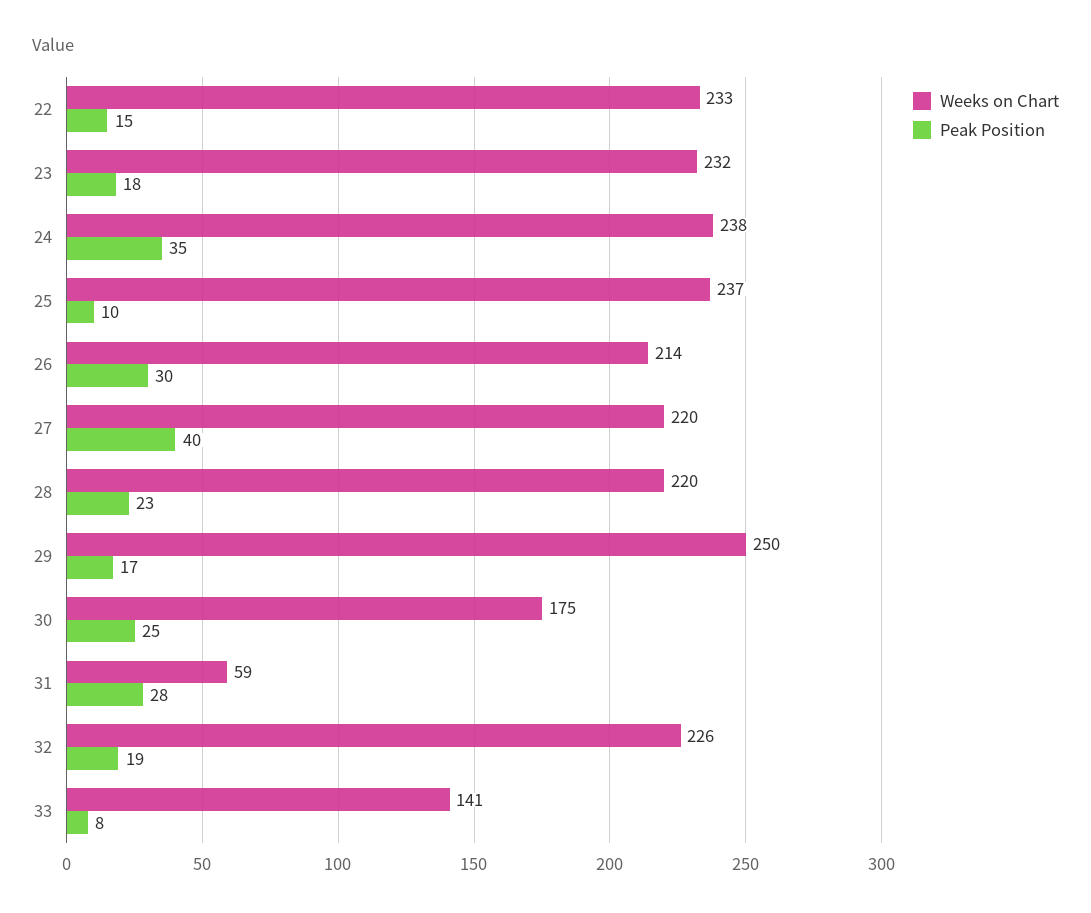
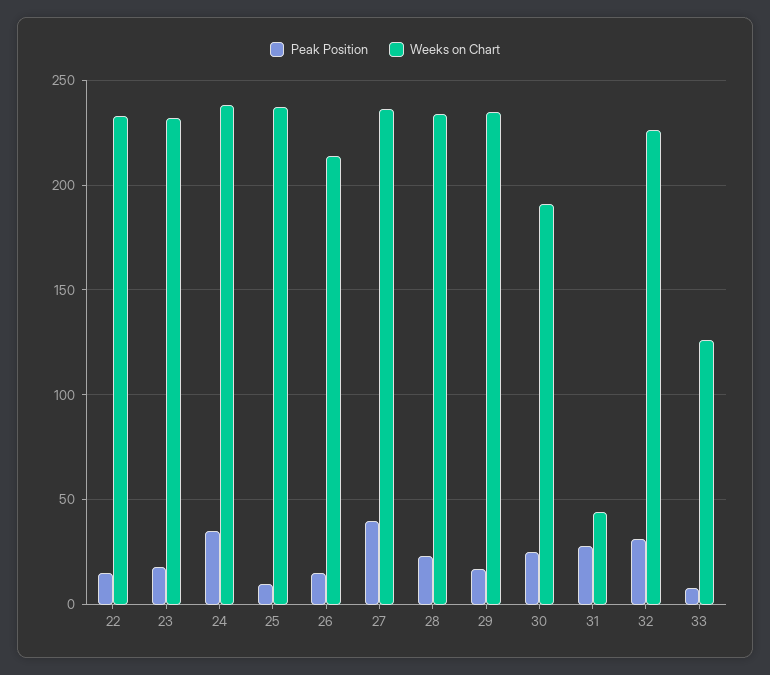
  {
    "Weeks on Chart": {
      "22": 233,
      "23": 232,
      "24": 238,
      "25": 237,
      "26": 214,
-     "27": 220,
+     "27": 235,
-     "28": 220,
+     "28": 235,
-     "29": 250,
+     "29": 235,
-     "30": 175,
+     "30": 190,
-     "31": 59,
+     "31": 45,
      "32": 226,
-     "33": 141
+     "33": 125
    },
    "Peak Position": {
      "22": 15,
      "23": 18,
      "24": 35,
      "25": 10,
-     "26": 30,
+     "26": 15,
      "27": 40,
      "28": 23,
      "29": 17,
      "30": 25,
      "31": 28,
-     "32": 19,
+     "32": 30,
      "33": 8
    }
  }

